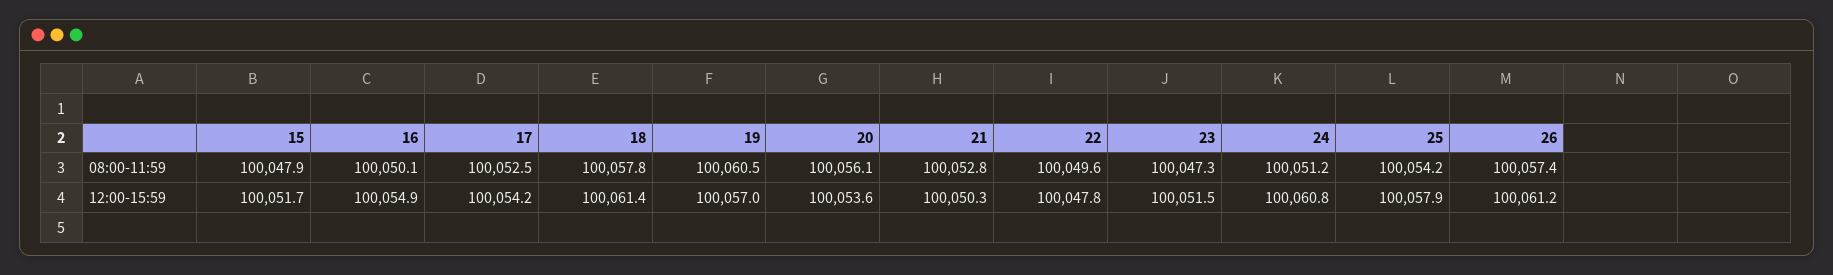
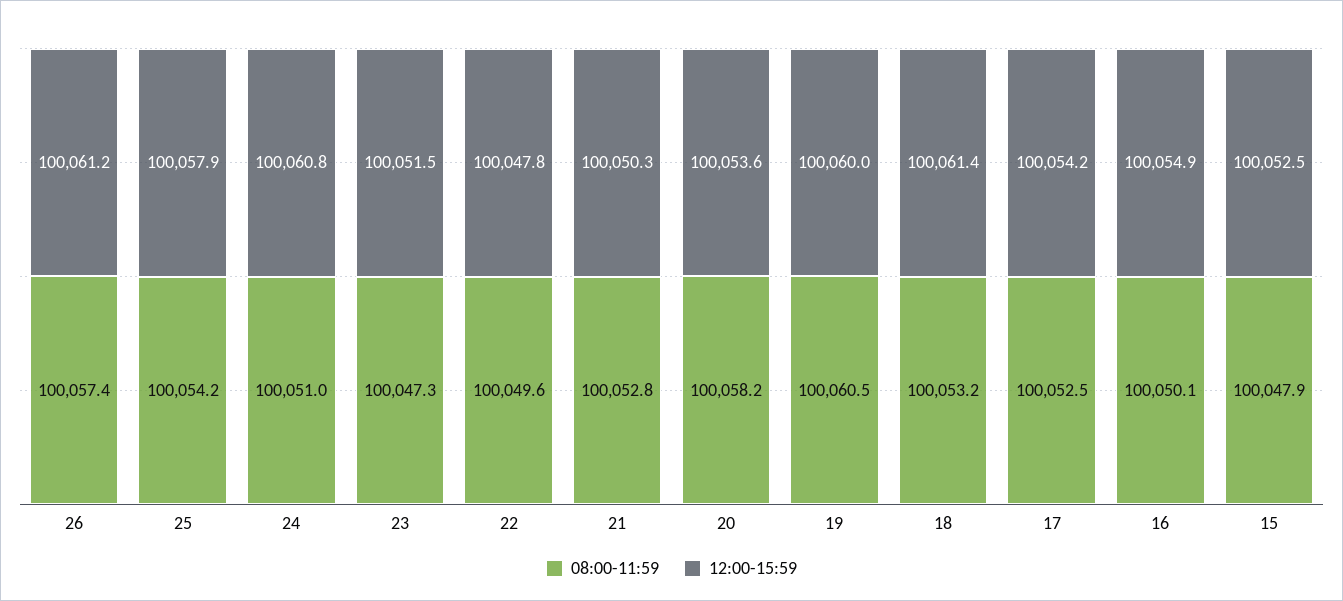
  {
    "08:00-11:59": {
      "15": 100047.9,
      "16": 100050.1,
      "17": 100052.5,
-     "18": 100057.8,
+     "18": 100053.2,
      "19": 100060.5,
-     "20": 100056.1,
+     "20": 100058.2,
      "21": 100052.8,
      "22": 100049.6,
      "23": 100047.3,
-     "24": 100051.2,
+     "24": 100051,
      "25": 100054.2,
      "26": 100057.4
    },
    "12:00-15:59": {
-     "15": 100051.7,
+     "15": 100052.5,
      "16": 100054.9,
      "17": 100054.2,
      "18": 100061.4,
-     "19": 100057,
+     "19": 100060,
      "20": 100053.6,
      "21": 100050.3,
      "22": 100047.8,
      "23": 100051.5,
      "24": 100060.8,
      "25": 100057.9,
      "26": 100061.2
    }
  }

